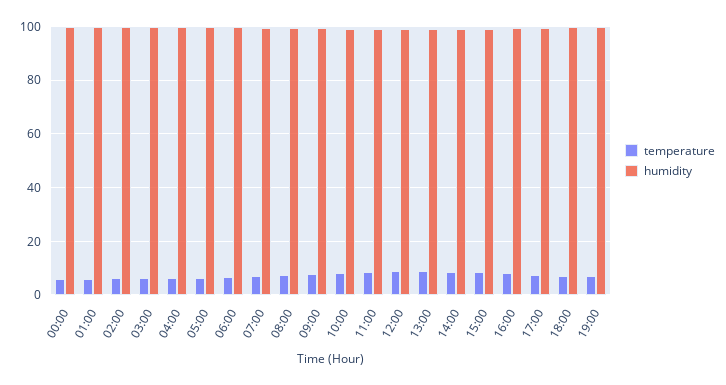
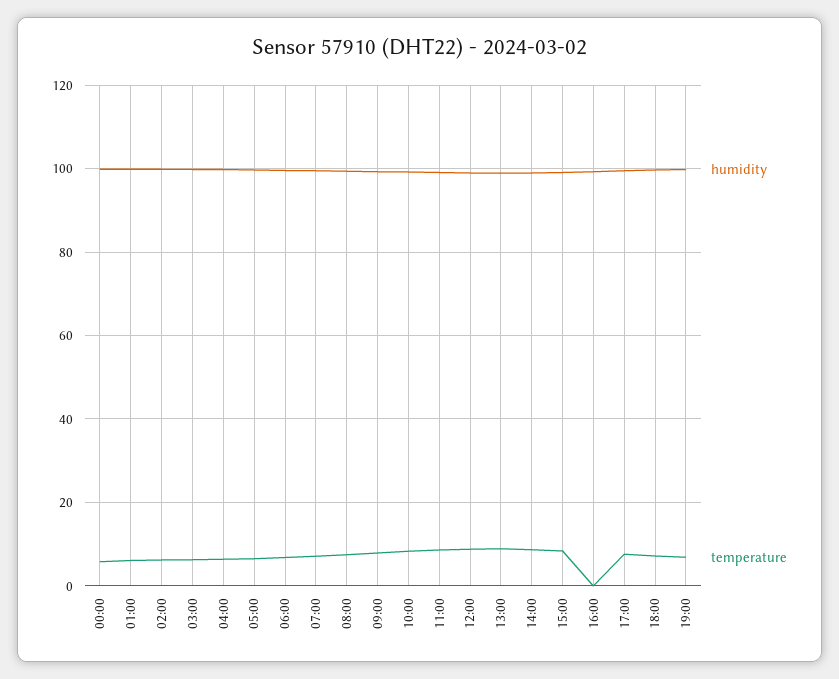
  {
    "temperature": {
      "00:00": 6,
      "01:00": 6,
      "02:00": 6,
      "03:00": 6,
      "04:00": 6,
      "05:00": 6,
      "06:00": 6,
      "07:00": 8,
      "08:00": 8,
      "09:00": 8,
      "10:00": 8,
      "11:00": 8,
      "12:00": 8,
      "13:00": 8,
      "14:00": 8,
      "15:00": 8,
-     "16:00": 7.5,
+     "16:00": 0,
      "17:00": 8,
      "18:00": 8,
      "19:00": 6
    },
    "humidity": {
      "00:00": 100,
      "01:00": 100,
      "02:00": 100,
      "03:00": 100,
      "04:00": 100,
      "05:00": 100,
      "06:00": 100,
      "07:00": 100,
      "08:00": 100,
      "09:00": 100,
      "10:00": 100,
      "11:00": 100,
      "12:00": 100,
      "13:00": 98,
      "14:00": 100,
      "15:00": 100,
      "16:00": 100,
      "17:00": 100,
      "18:00": 100,
      "19:00": 100
    }
  }

